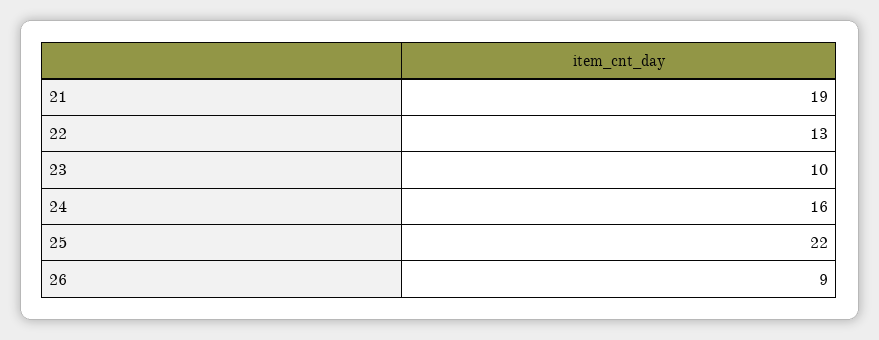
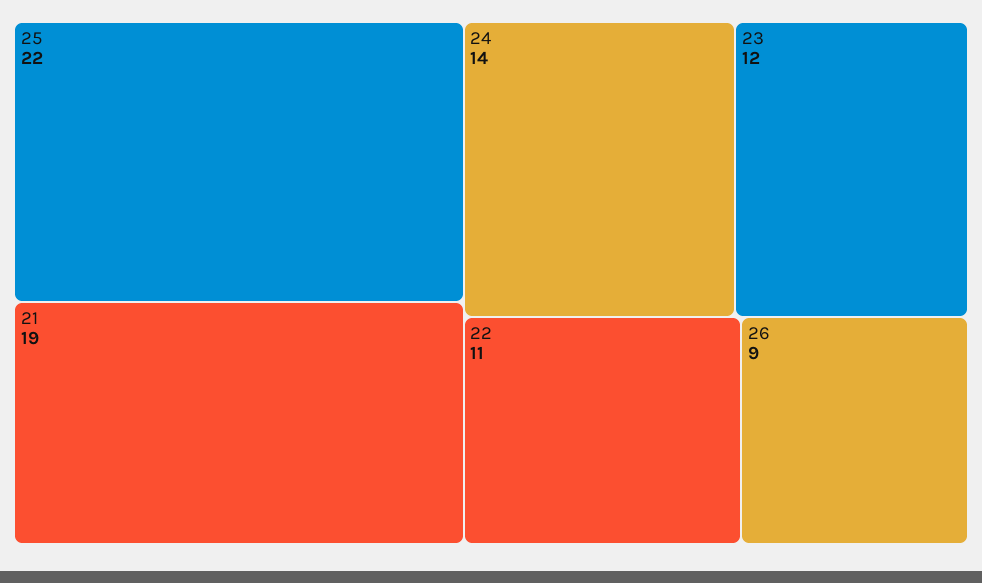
  {
    "21": 19,
-   "22": 13,
+   "22": 11,
-   "23": 10,
+   "23": 12,
-   "24": 16,
+   "24": 14,
    "25": 22,
    "26": 9
  }

